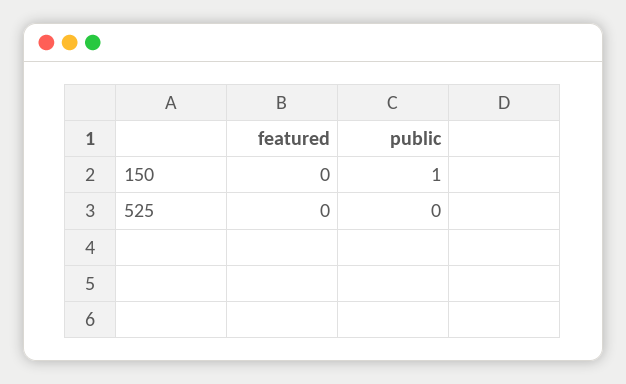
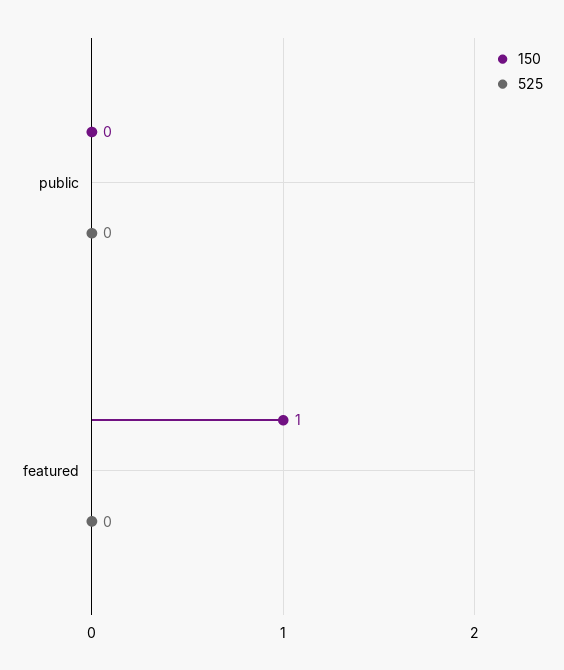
  {
    "150": {
-     "featured": 0,
+     "featured": 1,
-     "public": 1
+     "public": 0
    },
    "525": {
      "featured": 0,
      "public": 0
    }
  }

